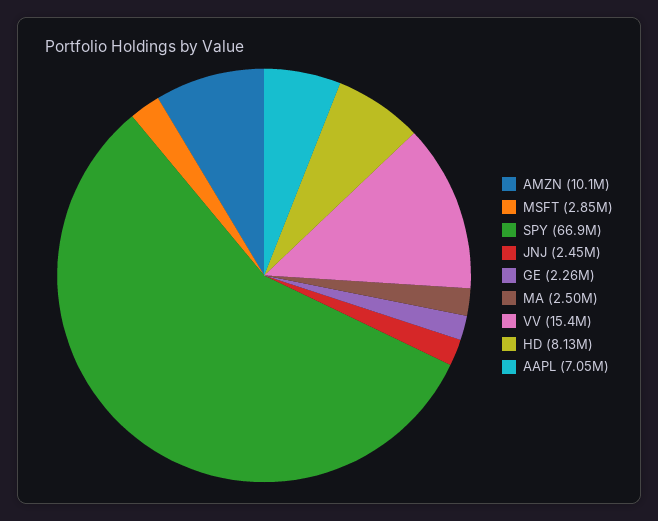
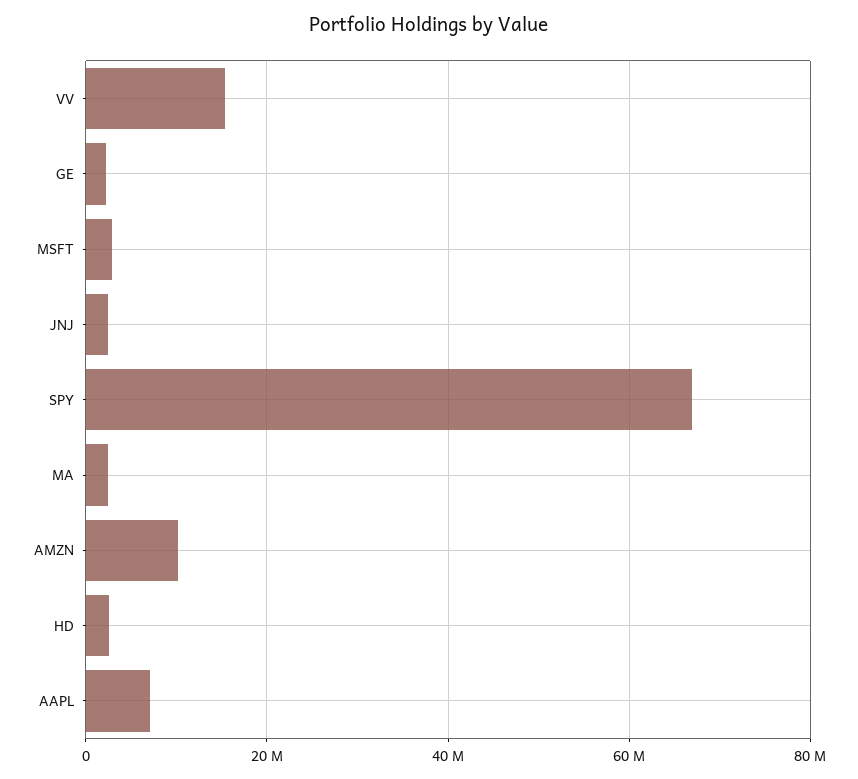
  {
    "AMZN": 10100000,
    "MSFT": 2850000,
    "SPY": 66900000,
    "JNJ": 2450000,
    "GE": 2260000,
    "MA": 2500000,
    "VV": 15400000,
-   "HD": 8130000,
+   "HD": 2000000,
    "AAPL": 7050000
  }

